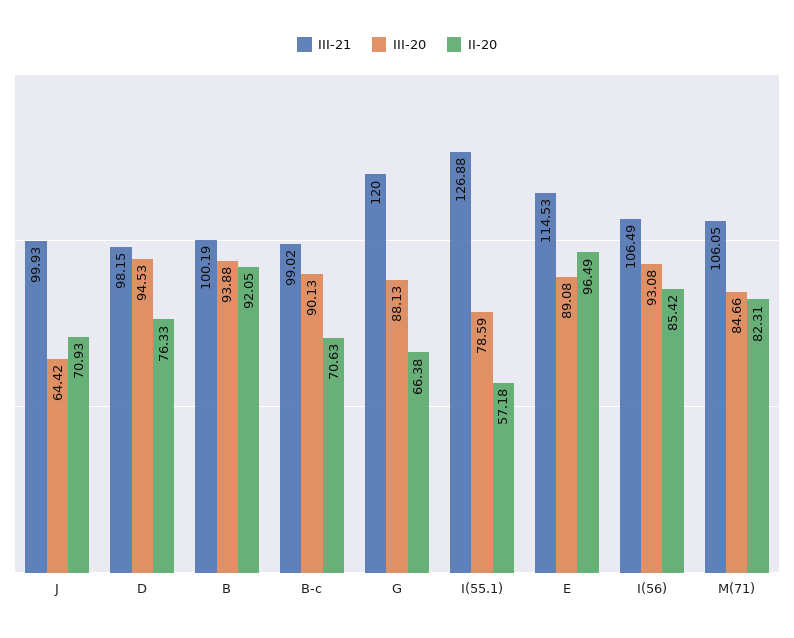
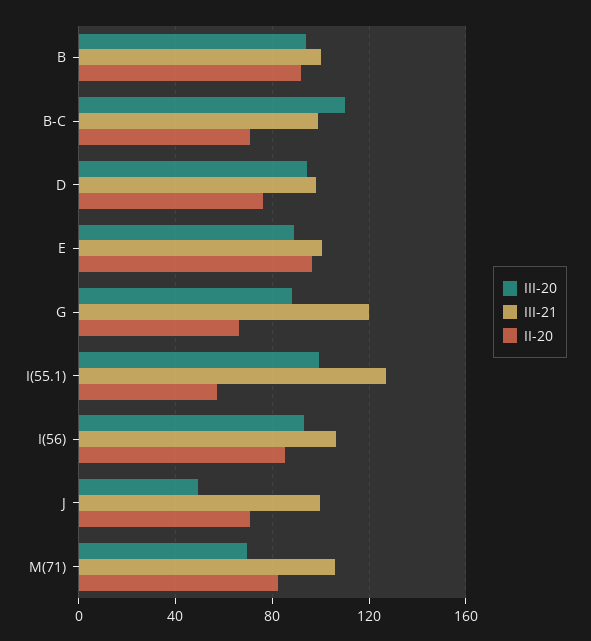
  {
    "III-21": {
      "J": 99.93,
      "D": 98.15,
      "B": 100.19,
      "B-c": 99.02,
      "G": 120,
      "I(55.1)": 126.88,
-     "E": 114.53,
+     "E": 100,
      "I(56)": 106.49,
      "M(71)": 106.05
    },
    "III-20": {
-     "J": 64.42,
+     "J": 50,
      "D": 94.53,
      "B": 93.88,
-     "B-c": 90.13,
+     "B-c": 110,
      "G": 88.13,
-     "I(55.1)": 78.59,
+     "I(55.1)": 100,
      "E": 89.08,
      "I(56)": 93.08,
-     "M(71)": 84.66
+     "M(71)": 70
    },
    "II-20": {
      "J": 70.93,
      "D": 76.33,
      "B": 92.05,
      "B-c": 70.63,
      "G": 66.38,
      "I(55.1)": 57.18,
      "E": 96.49,
      "I(56)": 85.42,
      "M(71)": 82.31
    }
  }

